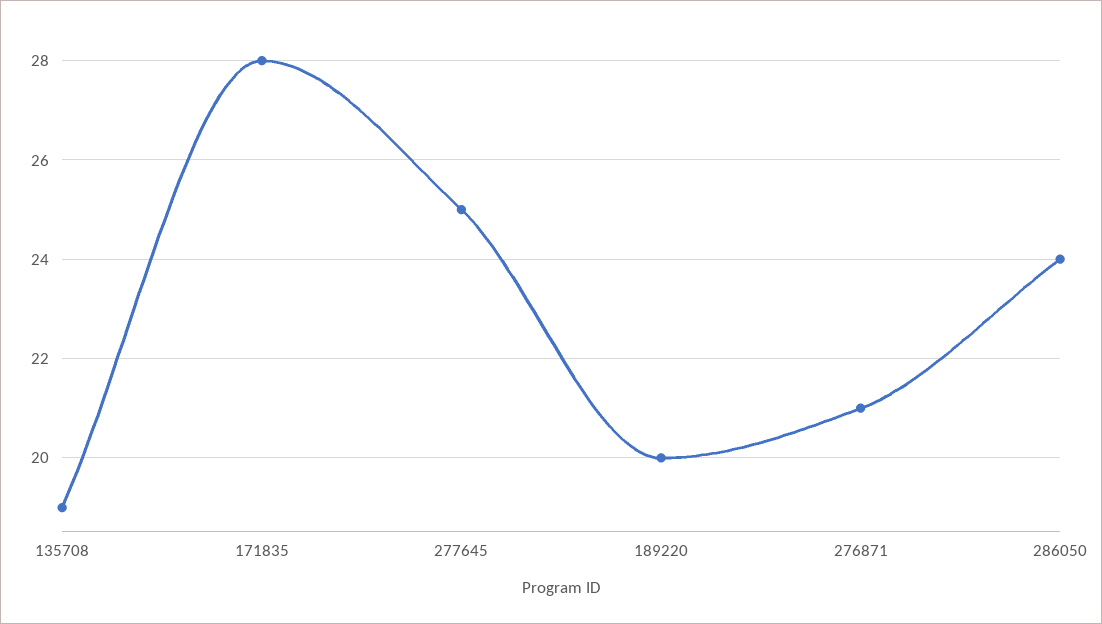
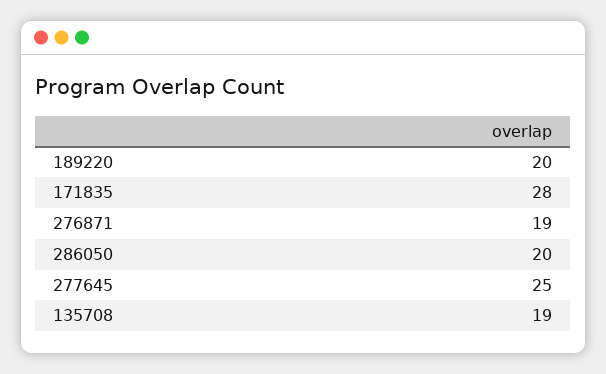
  {
    "135708": 19,
    "171835": 28,
    "277645": 25,
    "189220": 20,
-   "276871": 21,
+   "276871": 19,
-   "286050": 24
+   "286050": 20
  }

